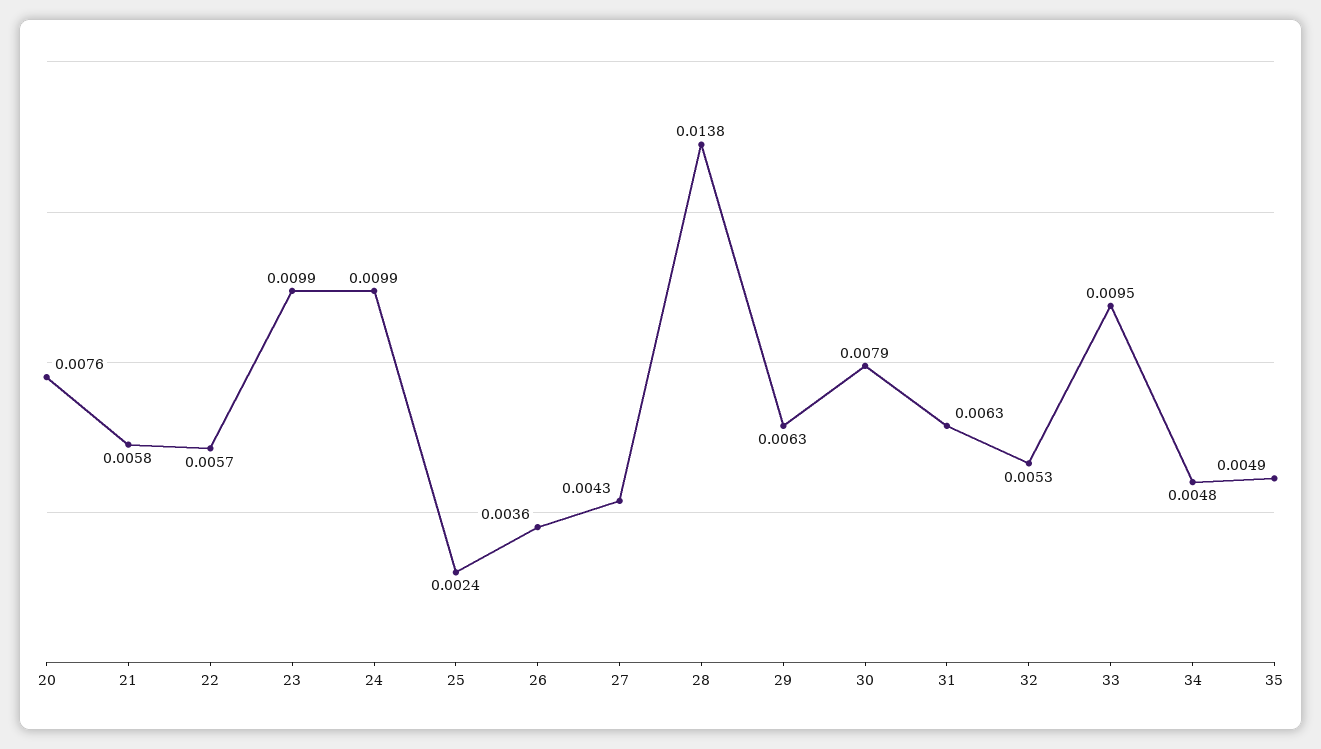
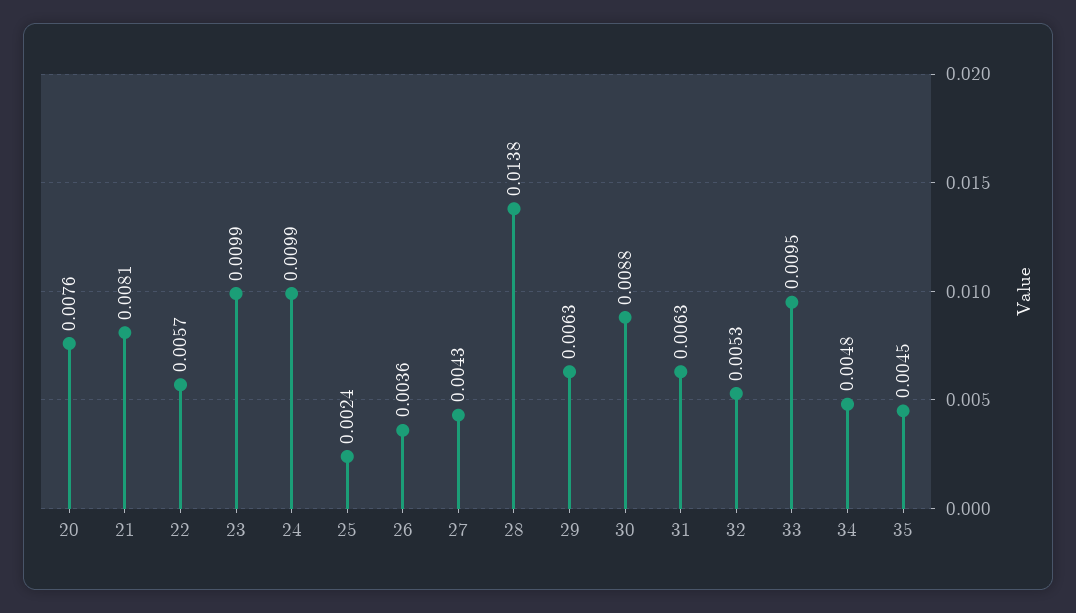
  {
    "20": 0.0076,
-   "21": 0.0058,
+   "21": 0.0081,
    "22": 0.0057,
    "23": 0.0099,
    "24": 0.0099,
    "25": 0.0024,
    "26": 0.0036,
    "27": 0.0043,
    "28": 0.0138,
    "29": 0.0063,
-   "30": 0.0079,
+   "30": 0.0088,
    "31": 0.0063,
    "32": 0.0053,
    "33": 0.0095,
    "34": 0.0048,
-   "35": 0.0049
+   "35": 0.0045
  }

